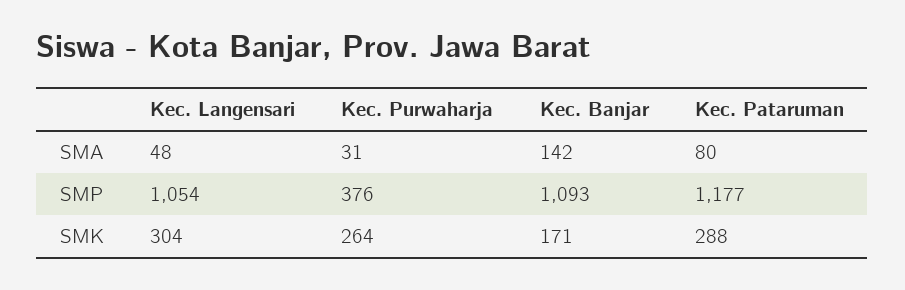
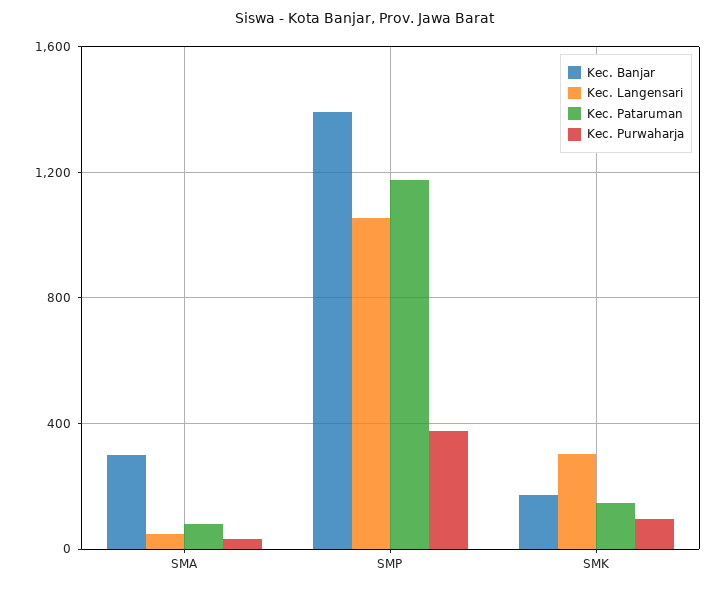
  {
    "Kec. Langensari": {
      "SMA": 48,
      "SMP": 1054,
      "SMK": 304
    },
    "Kec. Purwaharja": {
      "SMA": 31,
      "SMP": 376,
-     "SMK": 264
+     "SMK": 100
    },
    "Kec. Banjar": {
-     "SMA": 142,
+     "SMA": 300,
-     "SMP": 1093,
+     "SMP": 1400,
      "SMK": 171
    },
    "Kec. Pataruman": {
      "SMA": 80,
      "SMP": 1177,
-     "SMK": 288
+     "SMK": 150
    }
  }

